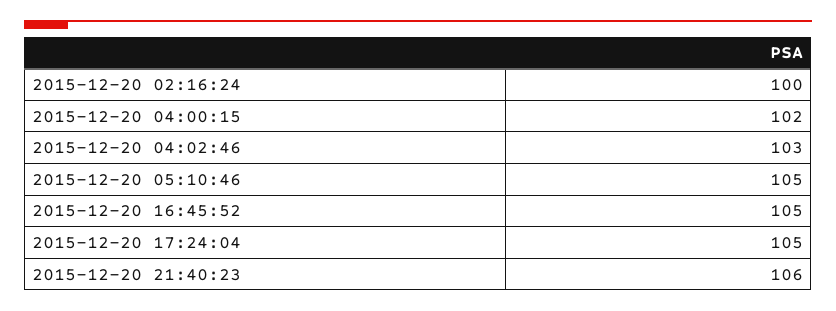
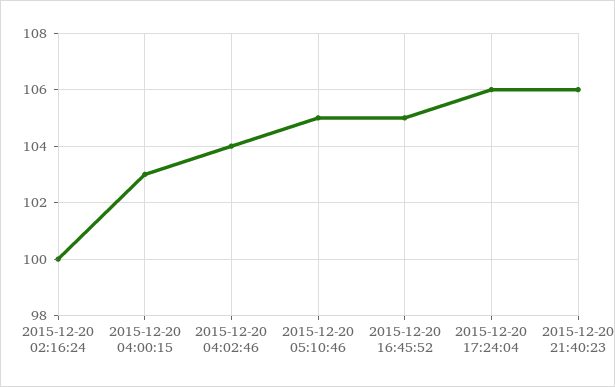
  {
    "2015-12-20 02:16:24": 100,
-   "2015-12-20 04:00:15": 102,
+   "2015-12-20 04:00:15": 103,
-   "2015-12-20 04:02:46": 103,
+   "2015-12-20 04:02:46": 104,
    "2015-12-20 05:10:46": 105,
    "2015-12-20 16:45:52": 105,
-   "2015-12-20 17:24:04": 105,
+   "2015-12-20 17:24:04": 106,
    "2015-12-20 21:40:23": 106
  }

